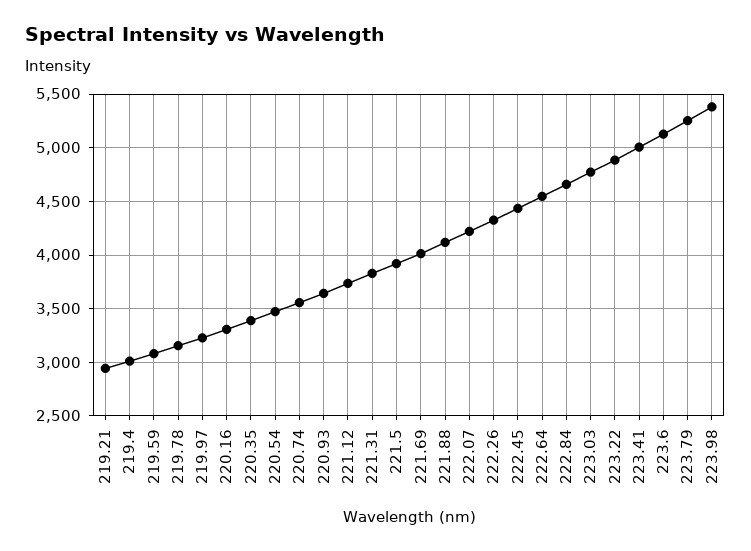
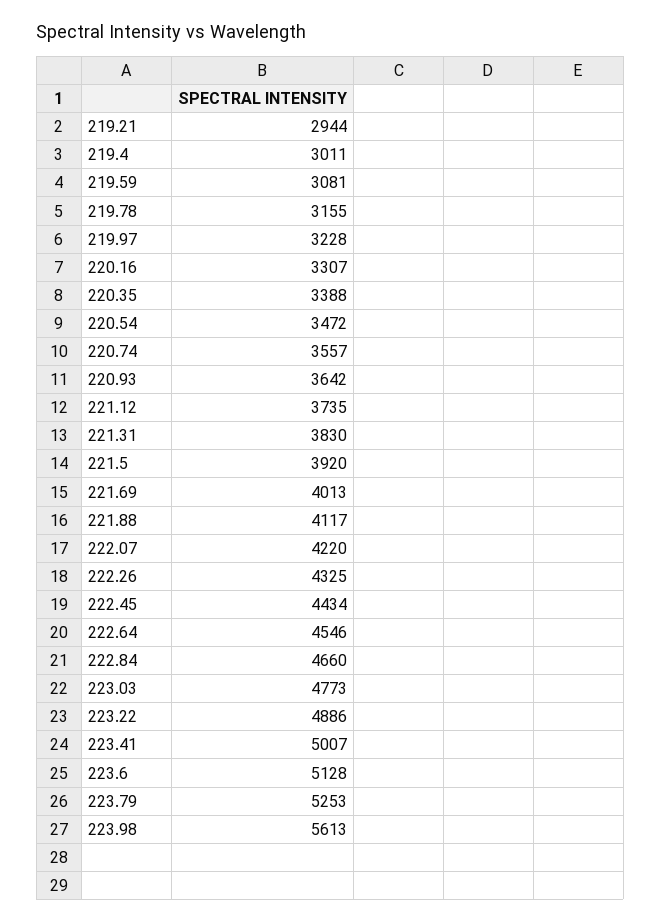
  {
    "219.21": 2944,
    "219.4": 3011,
    "219.59": 3081,
    "219.78": 3155,
    "219.97": 3228,
    "220.16": 3307,
    "220.35": 3388,
    "220.54": 3472,
    "220.74": 3557,
    "220.93": 3642,
    "221.12": 3735,
    "221.31": 3830,
    "221.5": 3920,
    "221.69": 4013,
    "221.88": 4117,
    "222.07": 4220,
    "222.26": 4325,
    "222.45": 4434,
    "222.64": 4546,
    "222.84": 4660,
    "223.03": 4773,
    "223.22": 4886,
    "223.41": 5007,
    "223.6": 5128,
    "223.79": 5253,
-   "223.98": 5400
+   "223.98": 5613
  }

